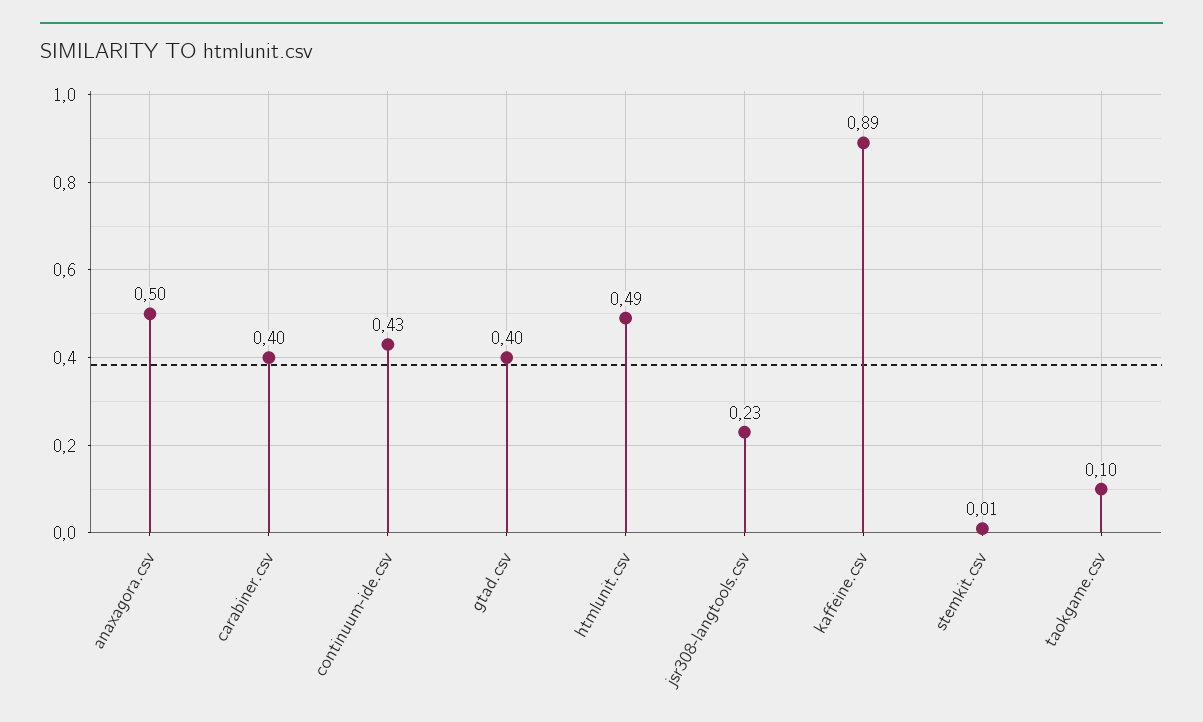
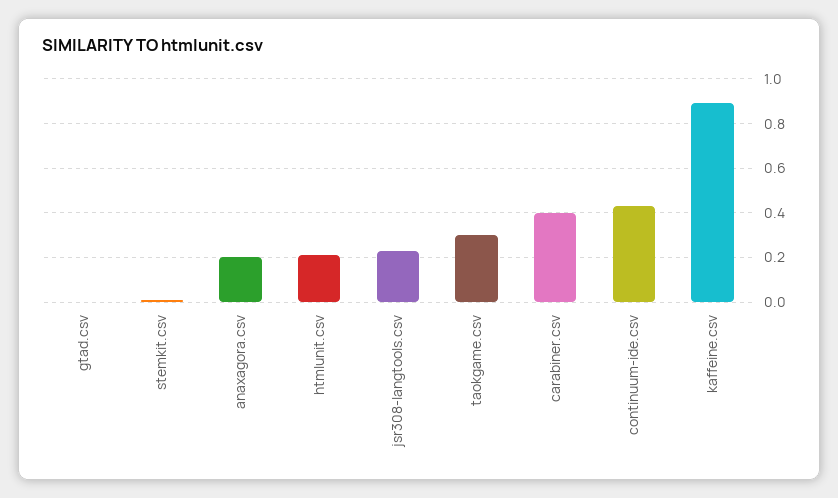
  {
-   "anaxagora.csv": 0.5,
+   "anaxagora.csv": 0.2,
    "carabiner.csv": 0.4,
    "continuum-ide.csv": 0.43,
-   "gtad.csv": 0.4,
+   "gtad.csv": 0,
-   "htmlunit.csv": 0.49,
+   "htmlunit.csv": 0.2,
    "jsr308-langtools.csv": 0.23,
    "kaffeine.csv": 0.89,
    "stemkit.csv": 0.01,
-   "taokgame.csv": 0.1
+   "taokgame.csv": 0.3
  }

